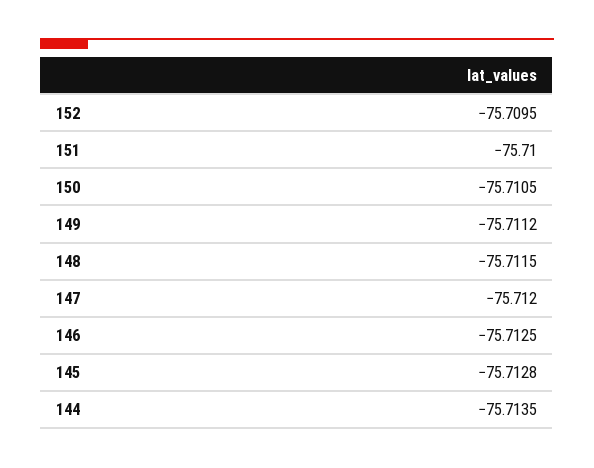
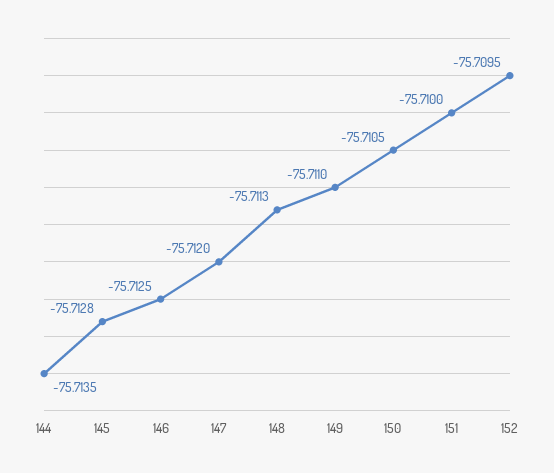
  {
    "152": -75.7095,
    "151": -75.71,
    "150": -75.7105,
-   "149": -75.7112,
+   "149": -75.711,
-   "148": -75.7115,
+   "148": -75.7113,
    "147": -75.712,
    "146": -75.7125,
    "145": -75.7128,
    "144": -75.7135
  }

